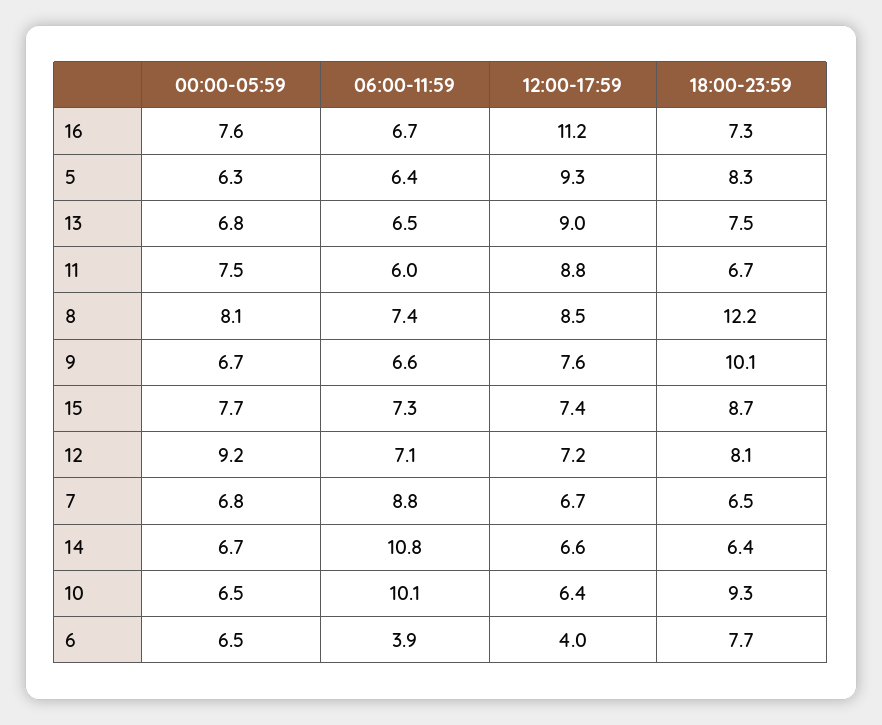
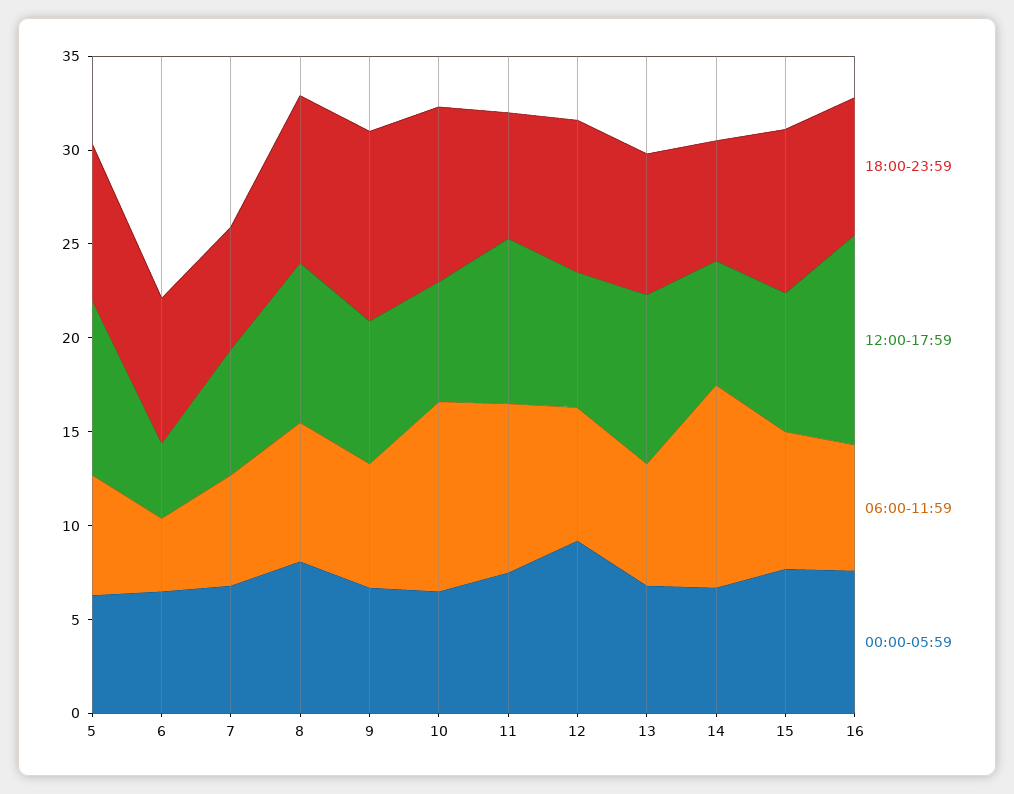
  {
    "00:00-05:59": {
      "16": 7.6,
      "5": 6.3,
      "13": 6.8,
      "11": 7.5,
      "8": 8.1,
      "9": 6.7,
      "15": 7.7,
      "12": 9.2,
      "7": 6.8,
      "14": 6.7,
      "10": 6.5,
      "6": 6.5
    },
    "06:00-11:59": {
      "16": 6.7,
      "5": 6.4,
      "13": 6.5,
-     "11": 6,
+     "11": 9,
      "8": 7.4,
      "9": 6.6,
      "15": 7.3,
      "12": 7.1,
-     "7": 8.8,
+     "7": 6,
      "14": 10.8,
      "10": 10.1,
      "6": 3.9
    },
    "12:00-17:59": {
      "16": 11.2,
      "5": 9.3,
      "13": 9,
      "11": 8.8,
      "8": 8.5,
      "9": 7.6,
      "15": 7.4,
      "12": 7.2,
      "7": 6.7,
      "14": 6.6,
      "10": 6.4,
      "6": 4
    },
    "18:00-23:59": {
      "16": 7.3,
      "5": 8.3,
      "13": 7.5,
      "11": 6.7,
-     "8": 12.2,
+     "8": 9,
      "9": 10.1,
      "15": 8.7,
      "12": 8.1,
      "7": 6.5,
      "14": 6.4,
      "10": 9.3,
      "6": 7.7
    }
  }

